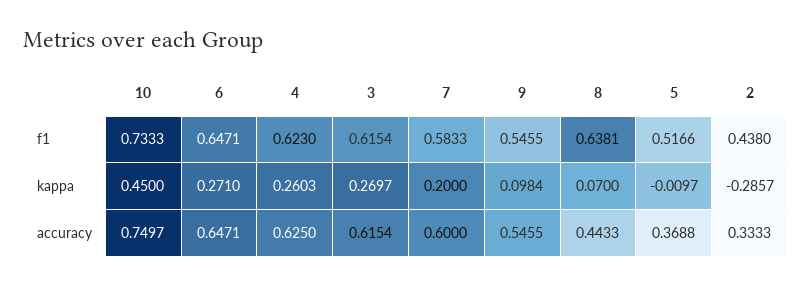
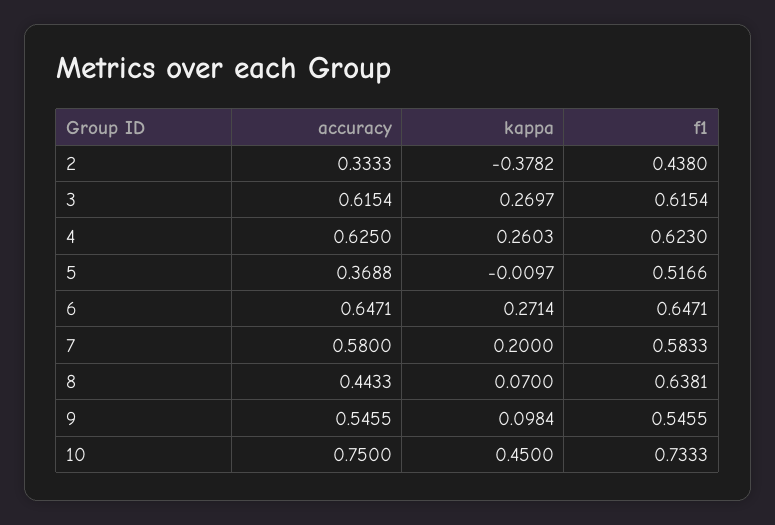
  {
    "10": {
      "f1": 0.7333,
      "kappa": 0.45,
-     "accuracy": 0.7497
+     "accuracy": 0.75
    },
    "6": {
      "f1": 0.6471,
-     "kappa": 0.271,
+     "kappa": 0.2714,
      "accuracy": 0.6471
    },
    "4": {
      "f1": 0.623,
      "kappa": 0.2603,
      "accuracy": 0.625
    },
    "3": {
      "f1": 0.6154,
      "kappa": 0.2697,
      "accuracy": 0.6154
    },
    "7": {
      "f1": 0.5833,
      "kappa": 0.2,
-     "accuracy": 0.6
+     "accuracy": 0.58
    },
    "9": {
      "f1": 0.5455,
      "kappa": 0.0984,
      "accuracy": 0.5455
    },
    "8": {
      "f1": 0.6381,
      "kappa": 0.07,
      "accuracy": 0.4433
    },
    "5": {
      "f1": 0.5166,
      "kappa": -0.0097,
      "accuracy": 0.3688
    },
    "2": {
      "f1": 0.438,
-     "kappa": -0.2857,
+     "kappa": -0.3782,
      "accuracy": 0.3333
    }
  }

